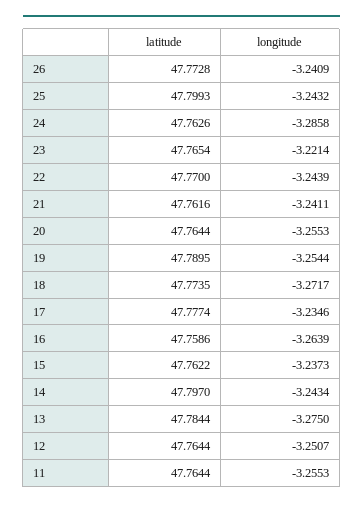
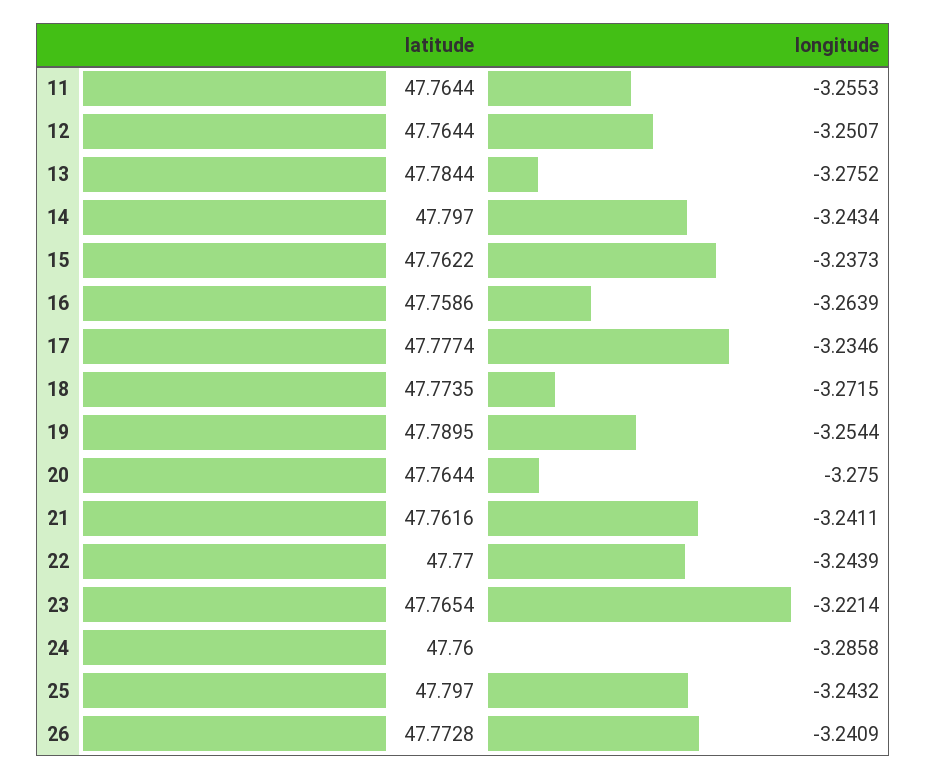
  {
    "latitude": {
      "26": 47.7728,
-     "25": 47.7993,
+     "25": 47.797,
-     "24": 47.7626,
+     "24": 47.76,
      "23": 47.7654,
      "22": 47.77,
      "21": 47.7616,
      "20": 47.7644,
      "19": 47.7895,
      "18": 47.7735,
      "17": 47.7774,
      "16": 47.7586,
      "15": 47.7622,
      "14": 47.797,
      "13": 47.7844,
      "12": 47.7644,
      "11": 47.7644
    },
    "longitude": {
      "26": -3.2409,
      "25": -3.2432,
      "24": -3.2858,
      "23": -3.2214,
      "22": -3.2439,
      "21": -3.2411,
-     "20": -3.2553,
+     "20": -3.275,
      "19": -3.2544,
-     "18": -3.2717,
+     "18": -3.2715,
      "17": -3.2346,
      "16": -3.2639,
      "15": -3.2373,
      "14": -3.2434,
-     "13": -3.275,
+     "13": -3.2752,
      "12": -3.2507,
      "11": -3.2553
    }
  }

